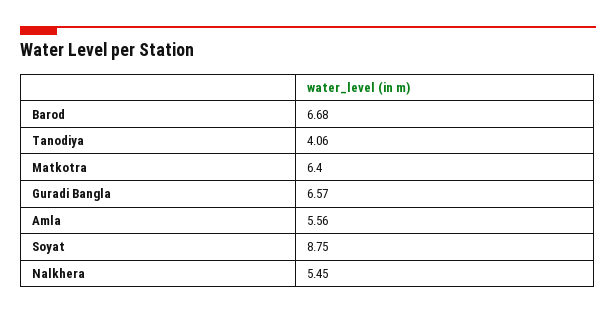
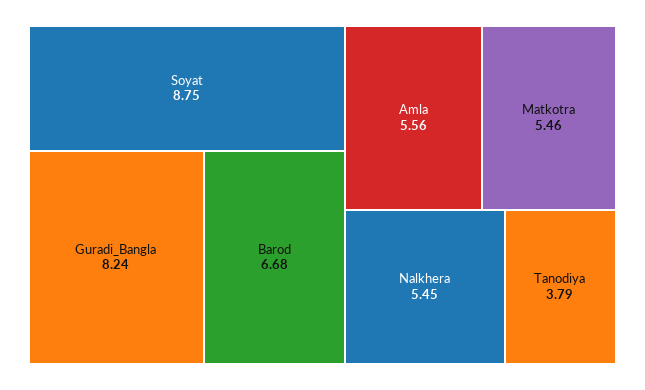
  {
    "Barod": 6.68,
-   "Tanodiya": 4.06,
+   "Tanodiya": 3.79,
-   "Matkotra": 6.4,
+   "Matkotra": 5.46,
-   "Guradi Bangla": 6.57,
+   "Guradi Bangla": 8.24,
    "Amla": 5.56,
    "Soyat": 8.75,
    "Nalkhera": 5.45
  }

